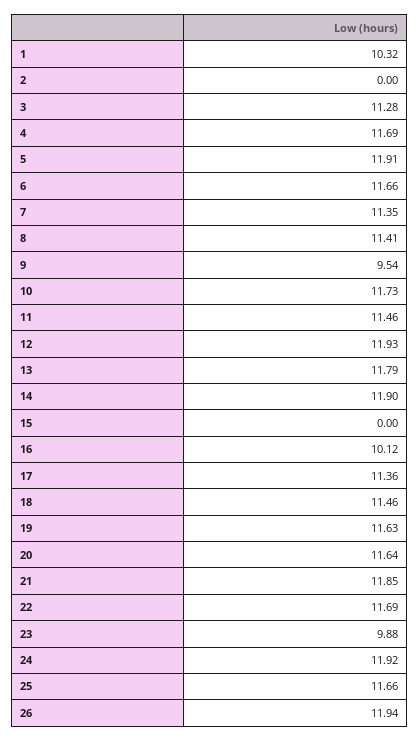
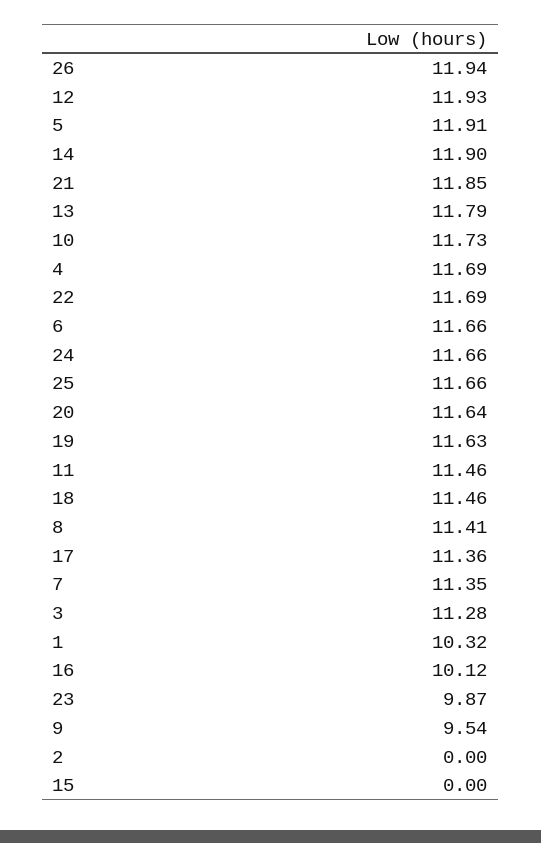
  {
    "1": 10.32,
    "2": 0,
    "3": 11.28,
    "4": 11.69,
    "5": 11.91,
    "6": 11.66,
    "7": 11.35,
    "8": 11.41,
    "9": 9.54,
    "10": 11.73,
    "11": 11.46,
    "12": 11.93,
    "13": 11.79,
    "14": 11.9,
    "15": 0,
    "16": 10.12,
    "17": 11.36,
    "18": 11.46,
    "19": 11.63,
    "20": 11.64,
    "21": 11.85,
    "22": 11.69,
-   "23": 9.88,
+   "23": 9.87,
-   "24": 11.92,
+   "24": 11.66,
    "25": 11.66,
    "26": 11.94
  }

